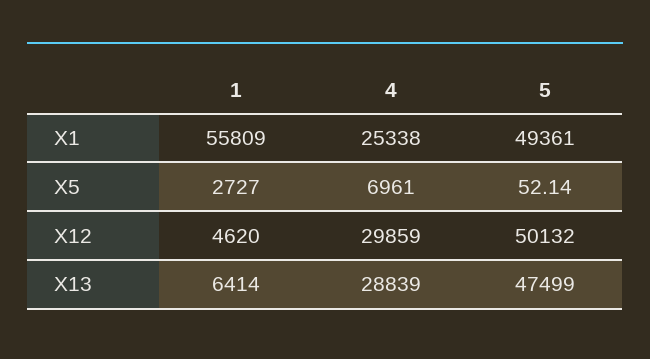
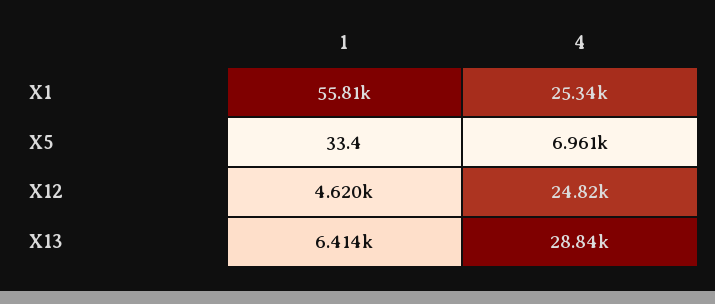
  {
    "1": {
      "X1": 55809,
-     "X5": 2727,
+     "X5": 33.4,
      "X12": 4620,
      "X13": 6414
    },
    "4": {
      "X1": 25338,
      "X5": 6961,
-     "X12": 29859,
+     "X12": 24820,
      "X13": 28839
-   },
+   }
-   "5": {
-     "X1": 49361,
-     "X5": 52.14,
-     "X12": 50132,
-     "X13": 47499
-   }
  }

